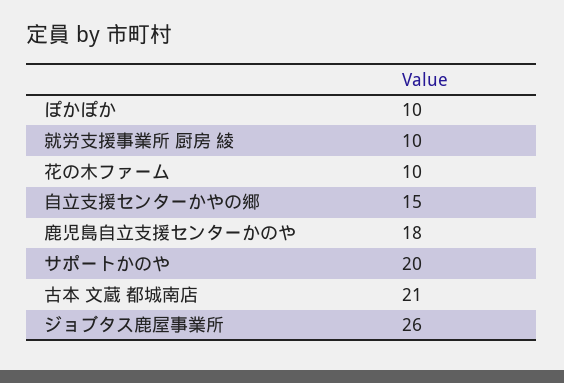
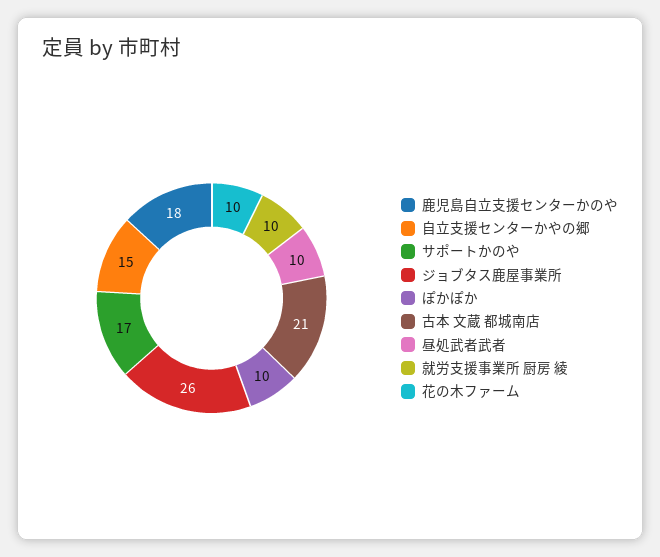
  {
    "ぽかぽか": 10,
    "就労支援事業所 厨房 綾": 10,
    "花の木ファーム": 10,
    "自立支援センターかやの郷": 15,
    "鹿児島自立支援センターかのや": 18,
-   "サポートかのや": 20,
+   "サポートかのや": 17,
    "古本 文蔵 都城南店": 21,
-   "ジョブタス鹿屋事業所": 26
+   "ジョブタス鹿屋事業所": 26,
+   "昼処武者武者": 10
  }

